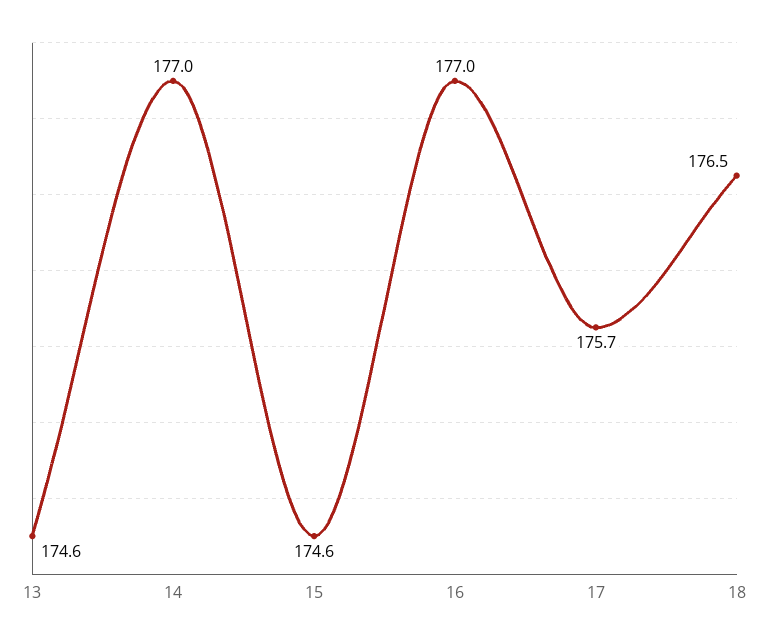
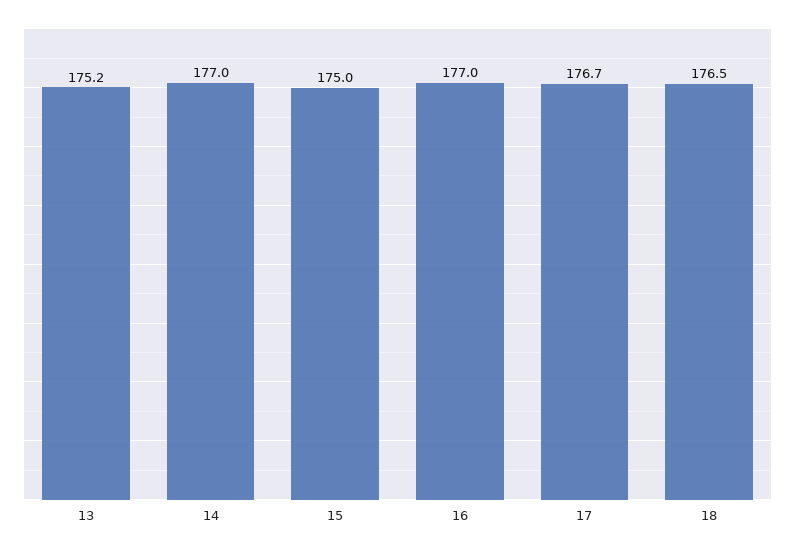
  {
-   "13": 174.6,
+   "13": 175.2,
    "14": 177,
-   "15": 174.6,
+   "15": 175,
    "16": 177,
-   "17": 175.7,
+   "17": 176.7,
    "18": 176.5
  }

